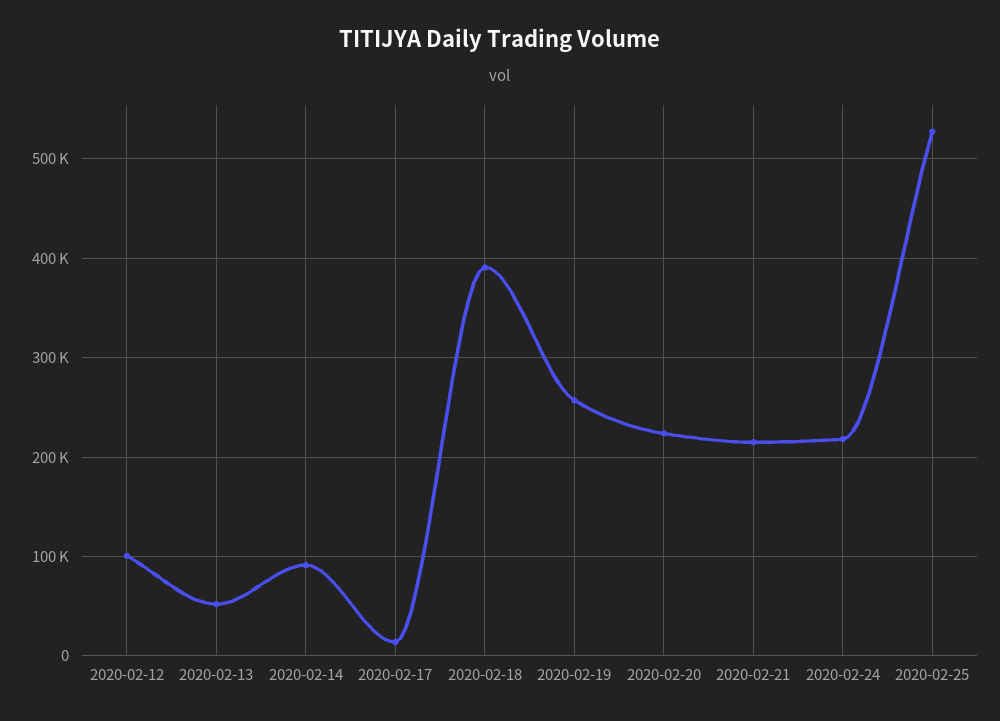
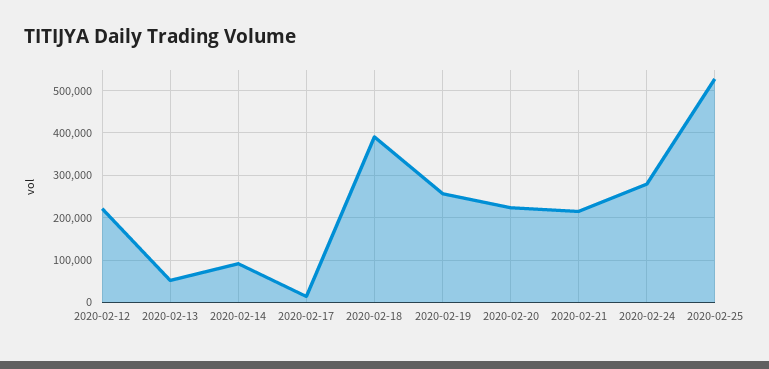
  {
-   "2020-02-12": 100000,
+   "2020-02-12": 220000,
    "2020-02-13": 50000,
    "2020-02-14": 90000,
    "2020-02-17": 10000,
    "2020-02-18": 390000,
    "2020-02-19": 260000,
    "2020-02-20": 220000,
    "2020-02-21": 220000,
-   "2020-02-24": 220000,
+   "2020-02-24": 280000,
    "2020-02-25": 530000
  }

